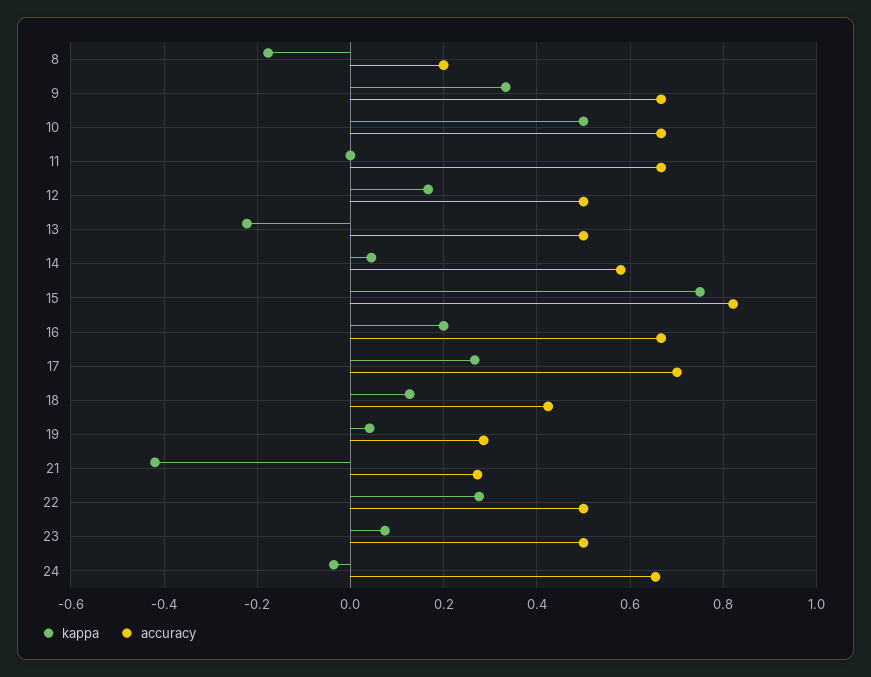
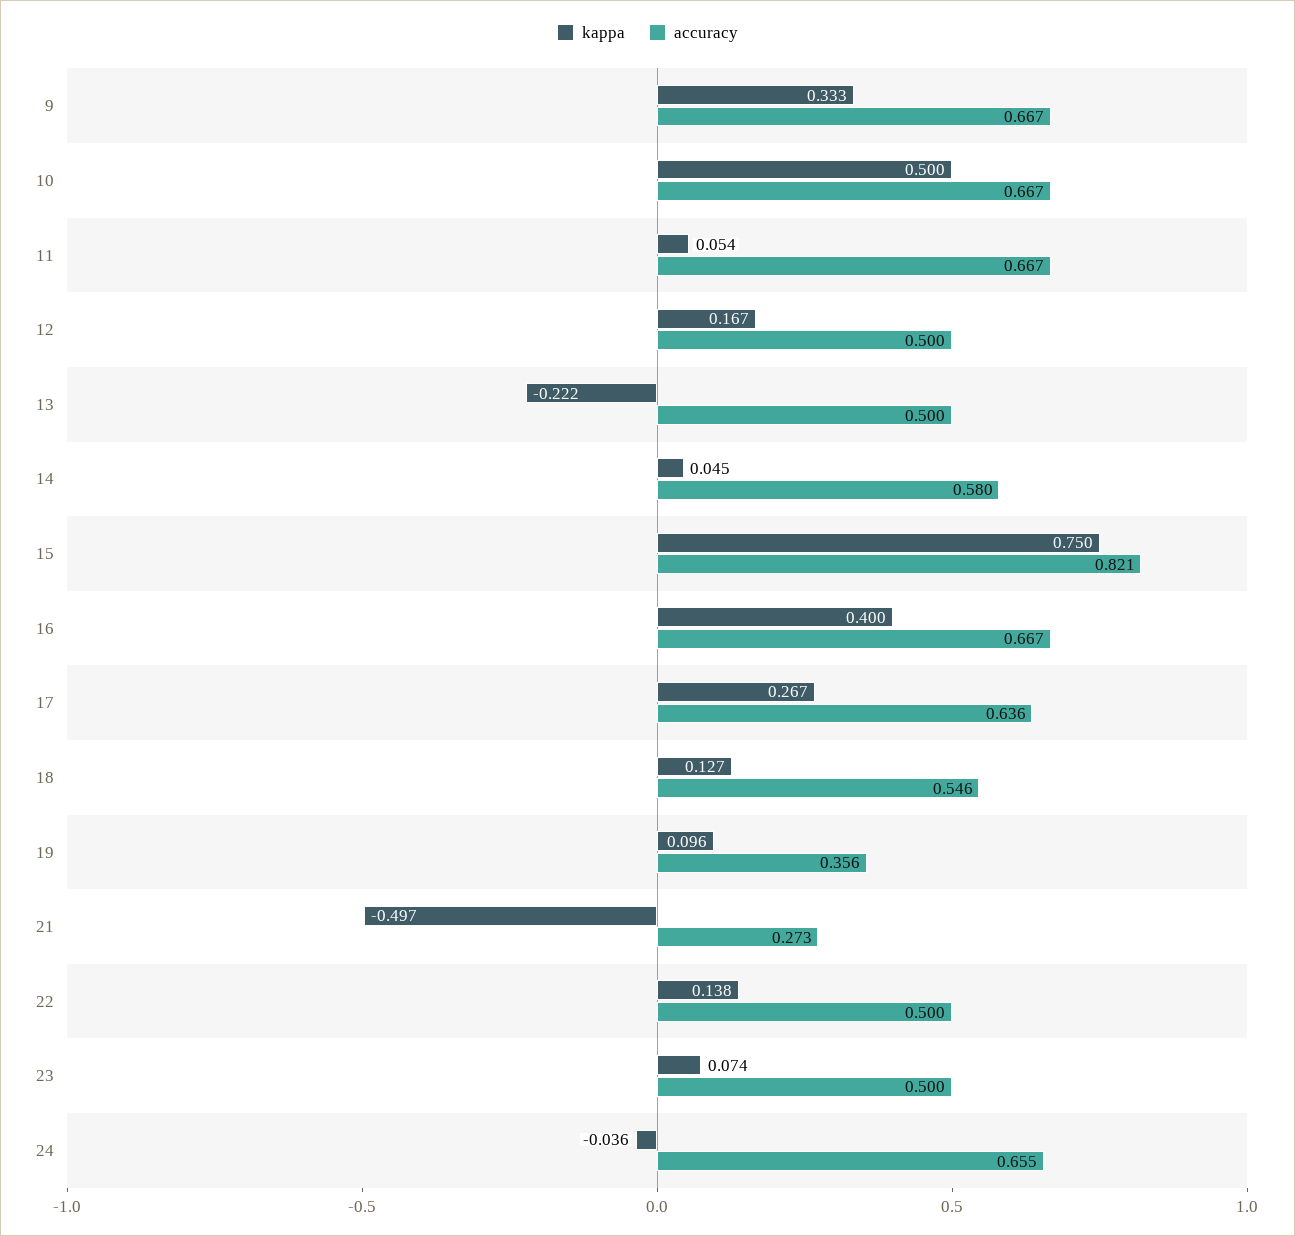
  {
    "kappa": {
-     "8": -0.18,
      "9": 0.333,
      "10": 0.5,
-     "11": 0,
+     "11": 0.054,
      "12": 0.167,
      "13": -0.222,
      "14": 0.045,
      "15": 0.75,
-     "16": 0.2,
+     "16": 0.4,
      "17": 0.267,
      "18": 0.127,
-     "19": 0.04,
+     "19": 0.096,
-     "21": -0.42,
+     "21": -0.497,
-     "22": 0.28,
+     "22": 0.138,
      "23": 0.074,
      "24": -0.036
    },
    "accuracy": {
-     "8": 0.2,
      "9": 0.667,
      "10": 0.667,
      "11": 0.667,
      "12": 0.5,
      "13": 0.5,
      "14": 0.58,
      "15": 0.821,
      "16": 0.667,
-     "17": 0.7,
+     "17": 0.636,
-     "18": 0.42,
+     "18": 0.546,
-     "19": 0.28,
+     "19": 0.356,
      "21": 0.273,
      "22": 0.5,
      "23": 0.5,
      "24": 0.655
    }
  }

